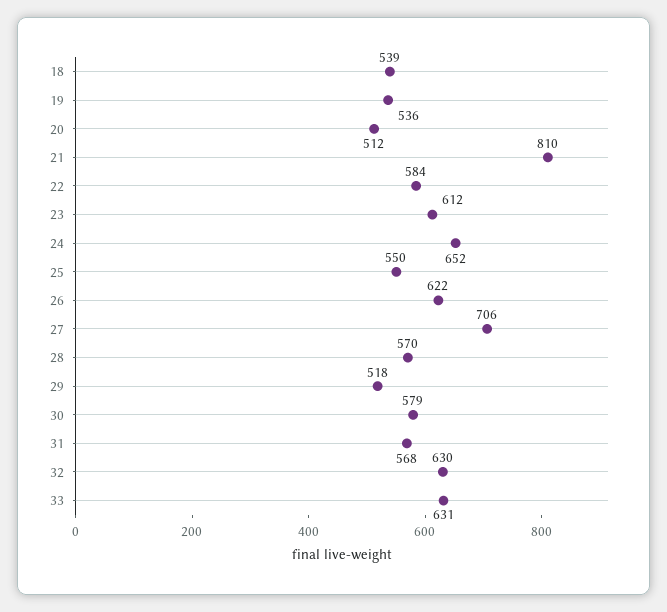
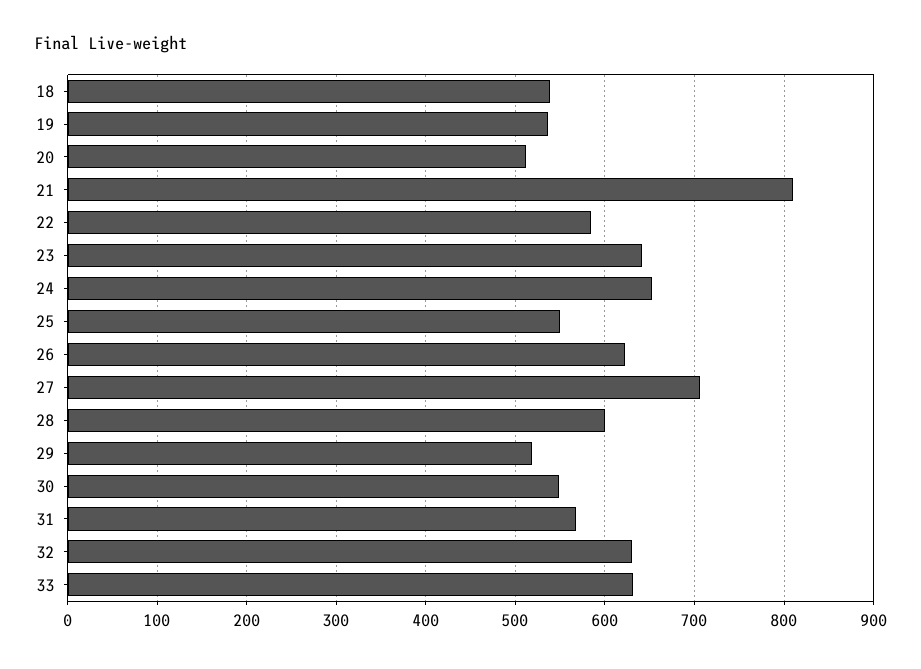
  {
    "18": 539,
    "19": 536,
    "20": 512,
    "21": 810,
    "22": 584,
-   "23": 612,
+   "23": 640,
    "24": 652,
    "25": 550,
    "26": 622,
    "27": 706,
-   "28": 570,
+   "28": 600,
    "29": 518,
-   "30": 579,
+   "30": 550,
    "31": 568,
    "32": 630,
    "33": 631
  }

